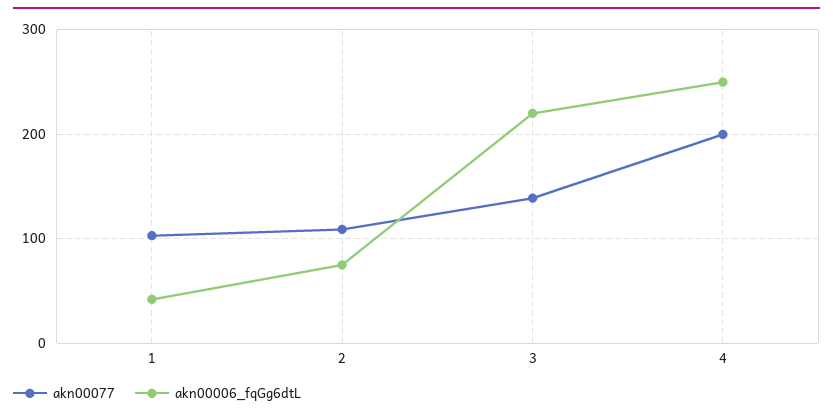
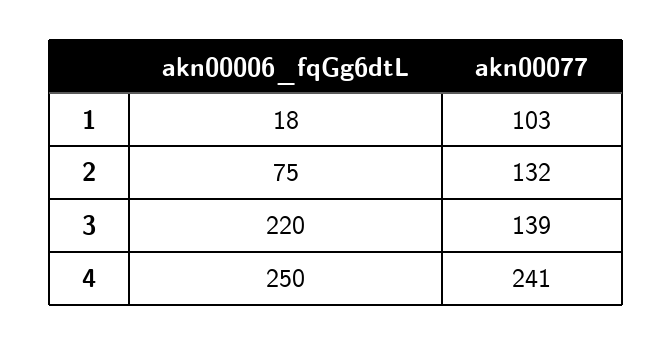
  {
    "akn00077": {
      "1": 103,
-     "2": 110,
+     "2": 132,
      "3": 139,
-     "4": 200
+     "4": 241
    },
    "akn00006_fqGg6dtL": {
-     "1": 40,
+     "1": 18,
      "2": 75,
      "3": 220,
      "4": 250
    }
  }

